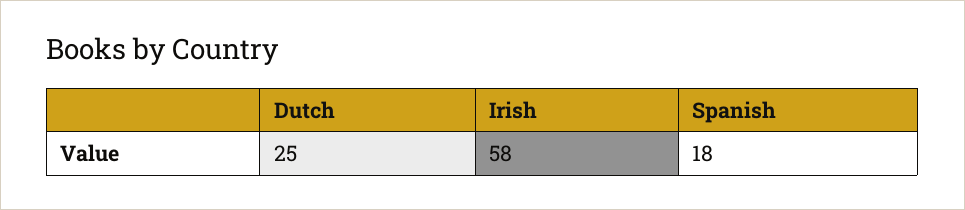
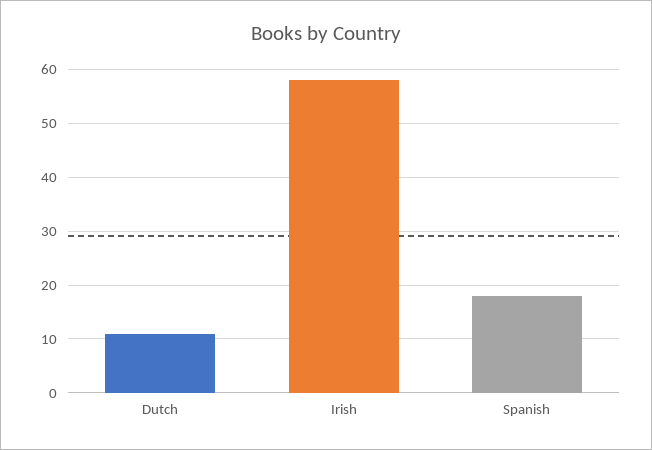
  {
-   "Dutch": 25,
+   "Dutch": 10,
    "Irish": 58,
    "Spanish": 18
  }

